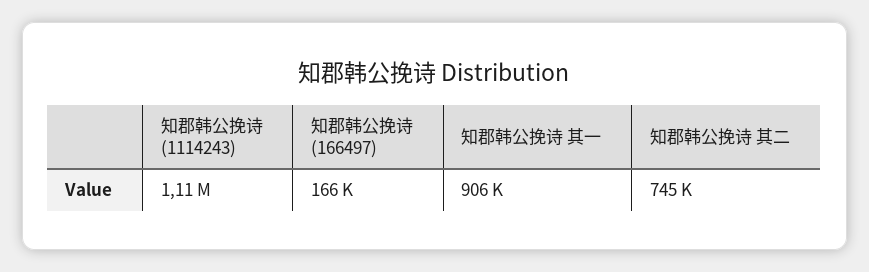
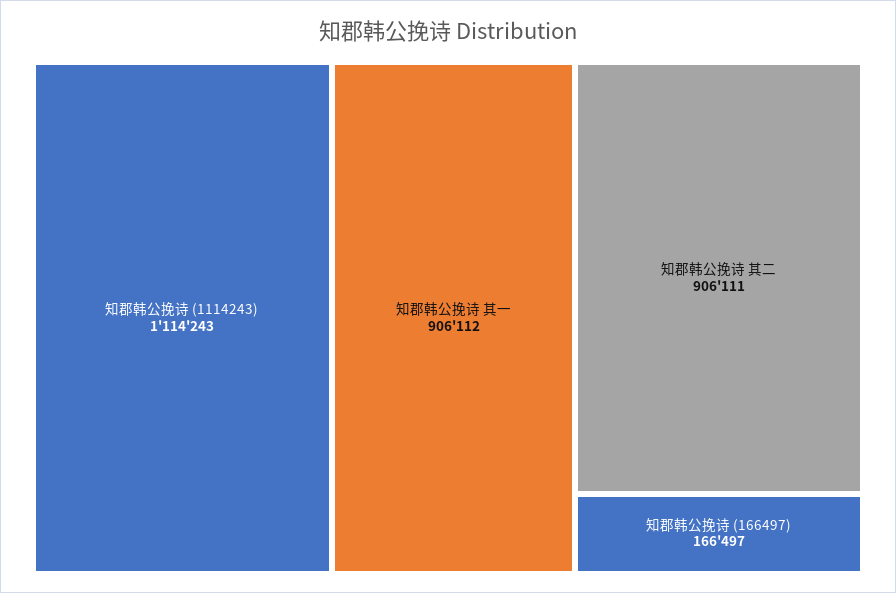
  {
    "知郡韩公挽诗 (1114243)": 1114243,
    "知郡韩公挽诗 (166497)": 166497,
    "知郡韩公挽诗 其一": 906112,
-   "知郡韩公挽诗 其二": 745000
+   "知郡韩公挽诗 其二": 906111
  }

